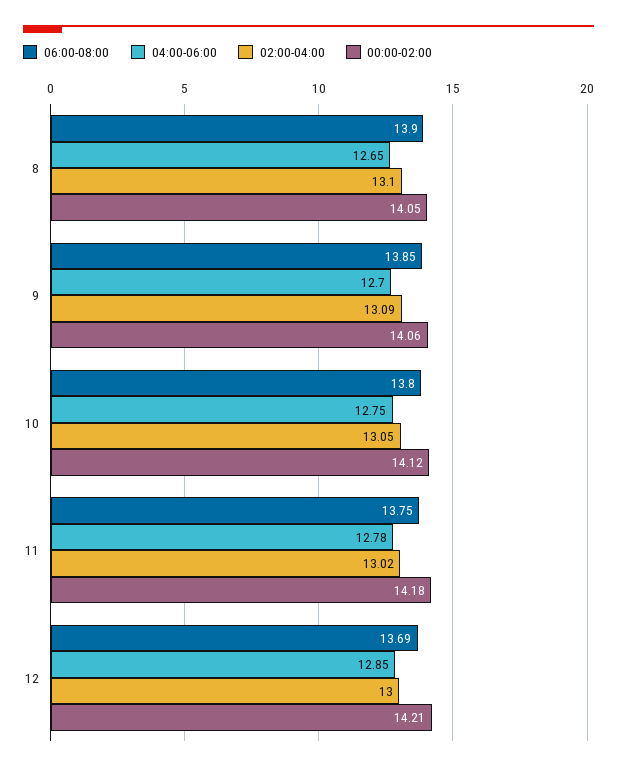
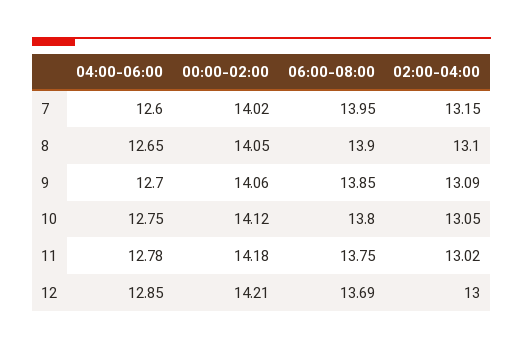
  {
    "06:00-08:00": {
      "8": 13.9,
      "9": 13.85,
      "10": 13.8,
      "11": 13.75,
-     "12": 13.69
+     "12": 13.69,
+     "7": 13.95
    },
    "04:00-06:00": {
      "8": 12.65,
      "9": 12.7,
      "10": 12.75,
      "11": 12.78,
-     "12": 12.85
+     "12": 12.85,
+     "7": 12.6
    },
    "02:00-04:00": {
      "8": 13.1,
      "9": 13.09,
      "10": 13.05,
      "11": 13.02,
-     "12": 13
+     "12": 13,
+     "7": 13.15
    },
    "00:00-02:00": {
      "8": 14.05,
      "9": 14.06,
      "10": 14.12,
      "11": 14.18,
-     "12": 14.21
+     "12": 14.21,
+     "7": 14.02
    }
  }

